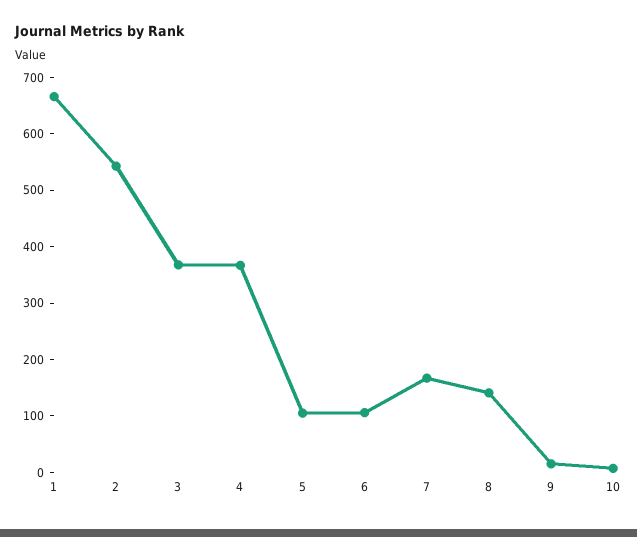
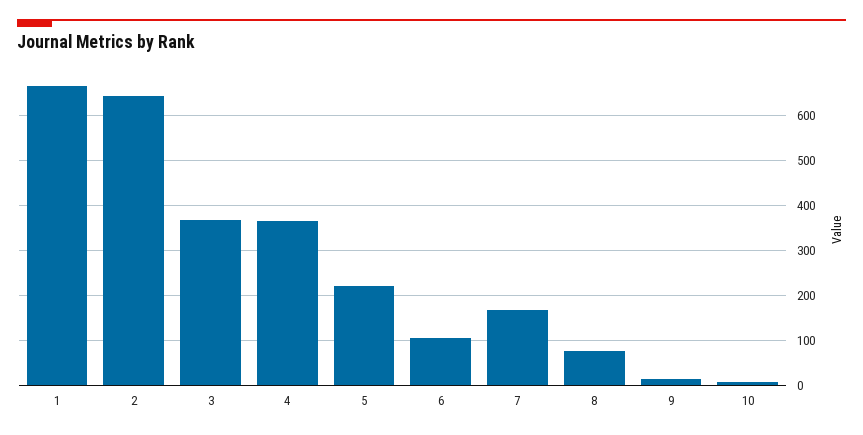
  {
    "1": 660,
-   "2": 540,
+   "2": 640,
    "3": 360,
    "4": 360,
-   "5": 100,
+   "5": 220,
    "6": 100,
    "7": 160,
-   "8": 140,
+   "8": 80,
    "9": 20,
    "10": 0
  }

